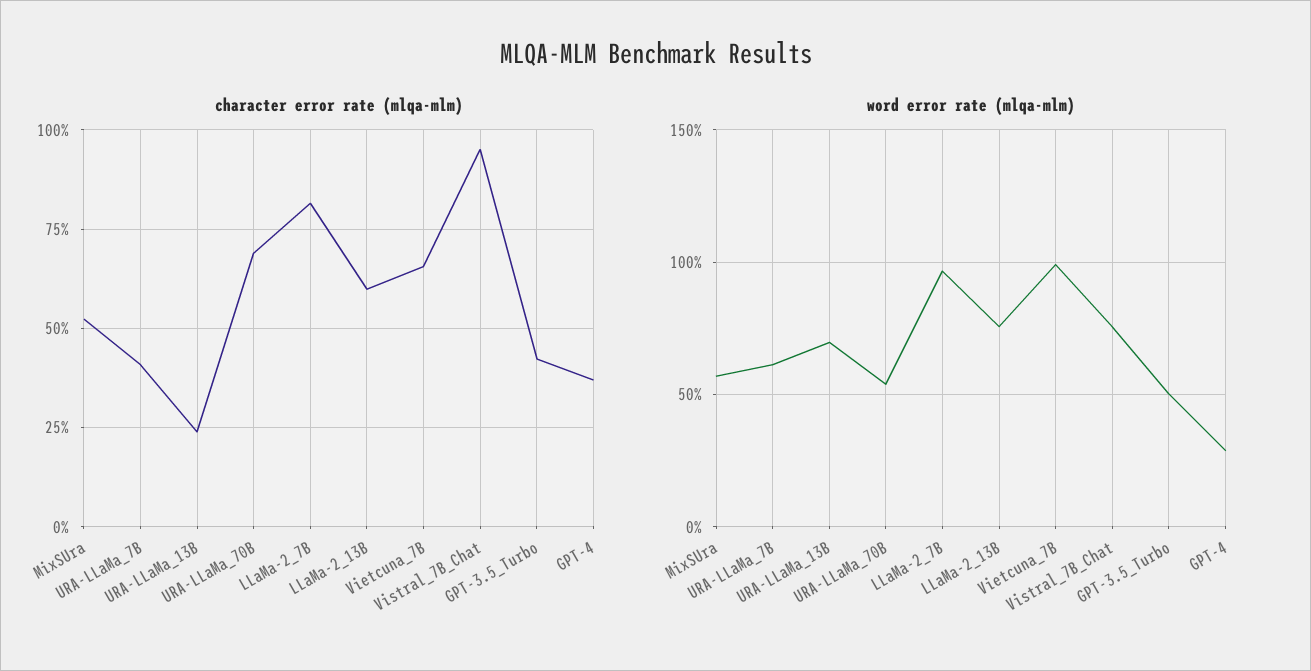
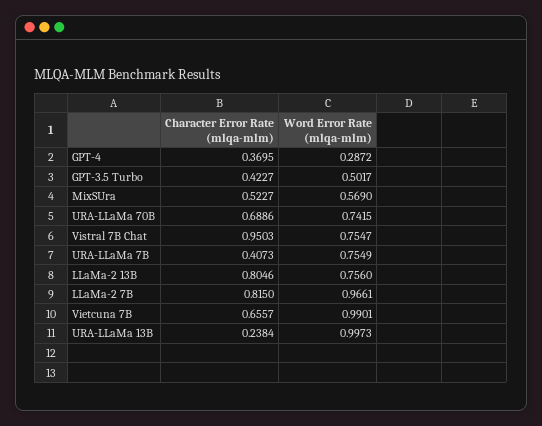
  {
    "character error rate (mlqa-mlm)": {
      "MixSUra": 0.5227,
      "URA-LLaMa_7B": 0.4073,
      "URA-LLaMa_13B": 0.2384,
      "URA-LLaMa_70B": 0.6886,
      "LLaMa-2_7B": 0.815,
-     "LLaMa-2_13B": 0.6,
+     "LLaMa-2_13B": 0.8046,
      "Vietcuna_7B": 0.6557,
      "Vistral_7B_Chat": 0.9503,
      "GPT-3.5_Turbo": 0.4227,
      "GPT-4": 0.3695
    },
    "word error rate (mlqa-mlm)": {
      "MixSUra": 0.569,
-     "URA-LLaMa_7B": 0.6,
+     "URA-LLaMa_7B": 0.7549,
-     "URA-LLaMa_13B": 0.7,
+     "URA-LLaMa_13B": 0.9973,
-     "URA-LLaMa_70B": 0.55,
+     "URA-LLaMa_70B": 0.7415,
      "LLaMa-2_7B": 0.9661,
      "LLaMa-2_13B": 0.756,
      "Vietcuna_7B": 0.9901,
      "Vistral_7B_Chat": 0.7547,
      "GPT-3.5_Turbo": 0.5017,
      "GPT-4": 0.2872
    }
  }

